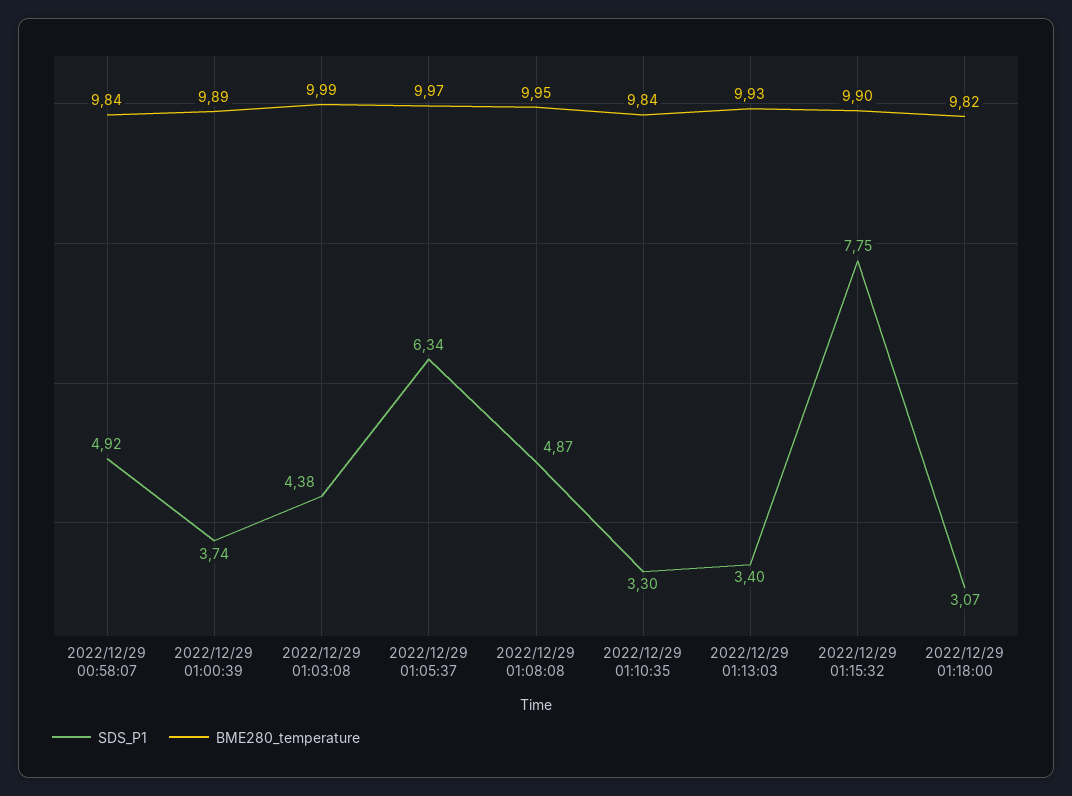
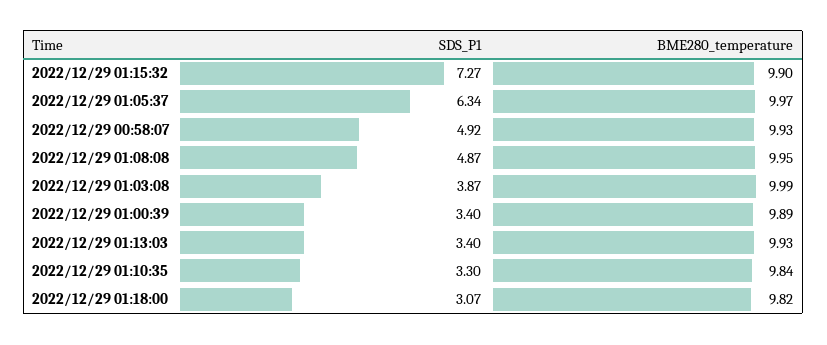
  {
    "SDS_P1": {
      "2022/12/29 00:58:07": 4.92,
-     "2022/12/29 01:00:39": 3.74,
+     "2022/12/29 01:00:39": 3.4,
-     "2022/12/29 01:03:08": 4.38,
+     "2022/12/29 01:03:08": 3.87,
      "2022/12/29 01:05:37": 6.34,
      "2022/12/29 01:08:08": 4.87,
      "2022/12/29 01:10:35": 3.3,
      "2022/12/29 01:13:03": 3.4,
-     "2022/12/29 01:15:32": 7.75,
+     "2022/12/29 01:15:32": 7.27,
      "2022/12/29 01:18:00": 3.07
    },
    "BME280_temperature": {
-     "2022/12/29 00:58:07": 9.84,
+     "2022/12/29 00:58:07": 9.93,
      "2022/12/29 01:00:39": 9.89,
      "2022/12/29 01:03:08": 9.99,
      "2022/12/29 01:05:37": 9.97,
      "2022/12/29 01:08:08": 9.95,
      "2022/12/29 01:10:35": 9.84,
      "2022/12/29 01:13:03": 9.93,
      "2022/12/29 01:15:32": 9.9,
      "2022/12/29 01:18:00": 9.82
    }
  }

